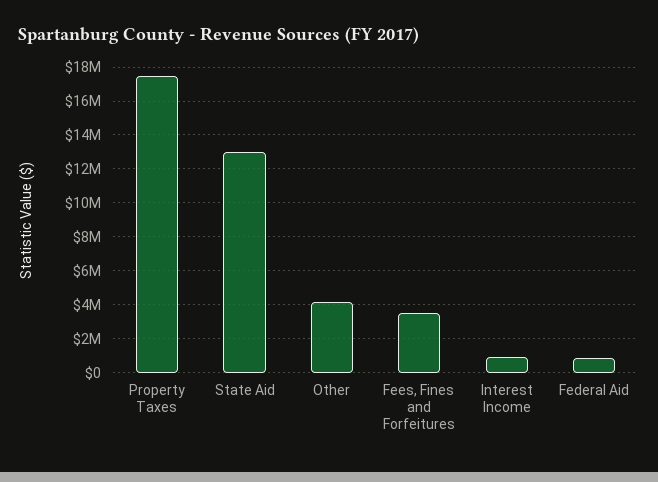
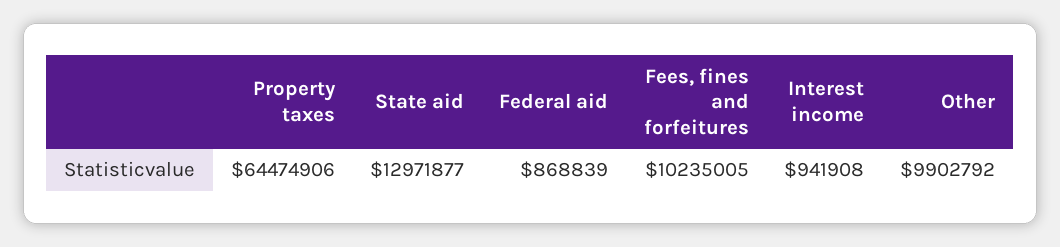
  {
-   "Property Taxes": 17500000,
+   "Property Taxes": 64474906,
    "State Aid": 12971877,
-   "Other": 4000000,
+   "Other": 9902792,
-   "Fees, Fines and Forfeitures": 3500000,
+   "Fees, Fines and Forfeitures": 10235005,
    "Interest Income": 941908,
    "Federal Aid": 868839
  }

